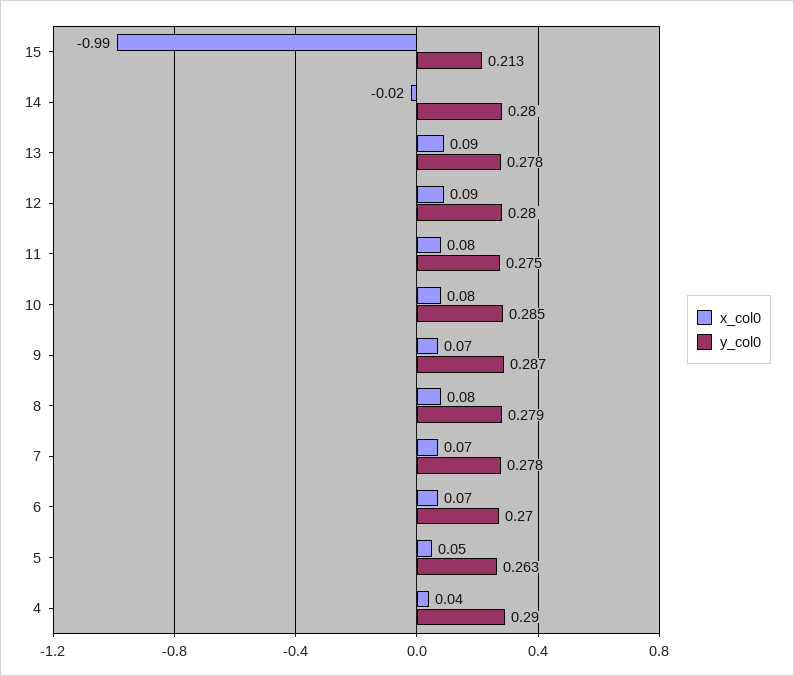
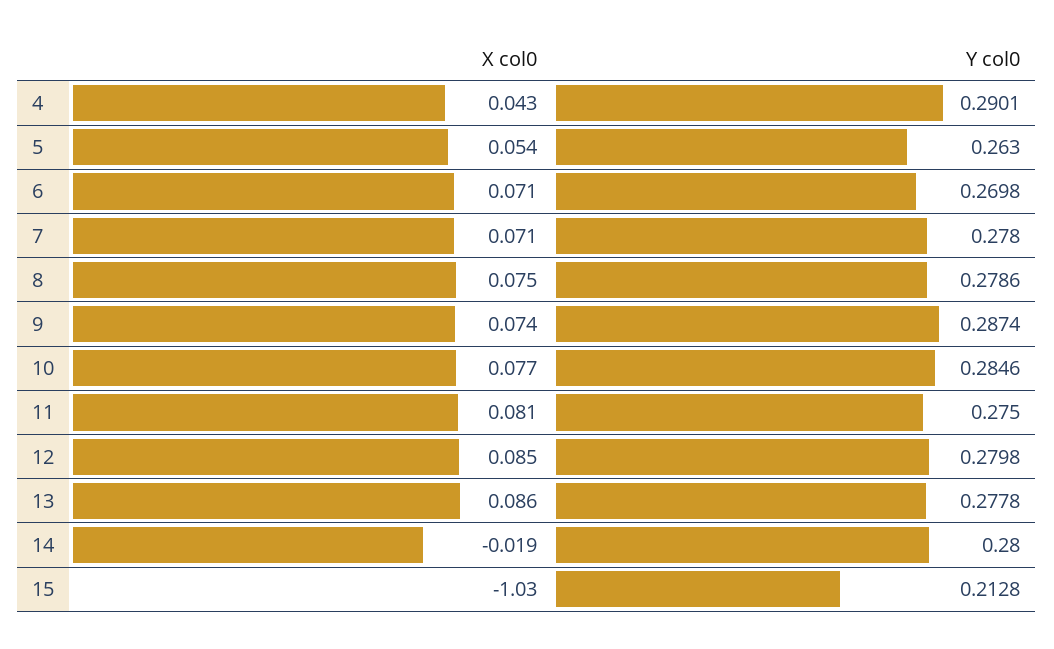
  {
    "x_col0": {
-     "15": -0.99,
+     "15": -1.03,
      "14": -0.019,
      "13": 0.086,
      "12": 0.085,
      "11": 0.081,
      "10": 0.077,
      "9": 0.074,
      "8": 0.075,
      "7": 0.071,
      "6": 0.071,
      "5": 0.054,
      "4": 0.043
    },
    "y_col0": {
      "15": 0.2128,
      "14": 0.28,
      "13": 0.2778,
      "12": 0.2798,
      "11": 0.275,
      "10": 0.2846,
      "9": 0.2874,
      "8": 0.2786,
      "7": 0.278,
      "6": 0.2698,
      "5": 0.263,
      "4": 0.2901
    }
  }

